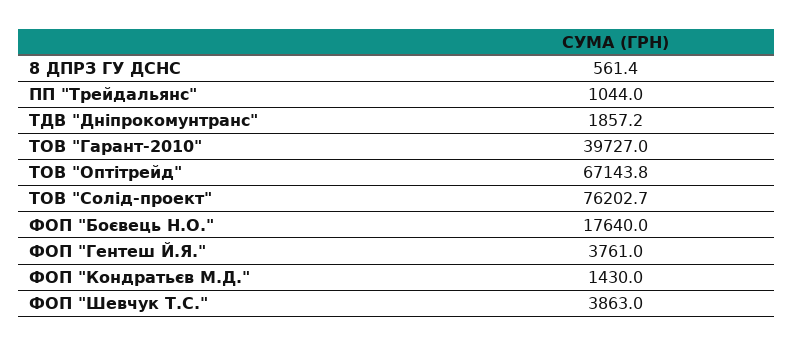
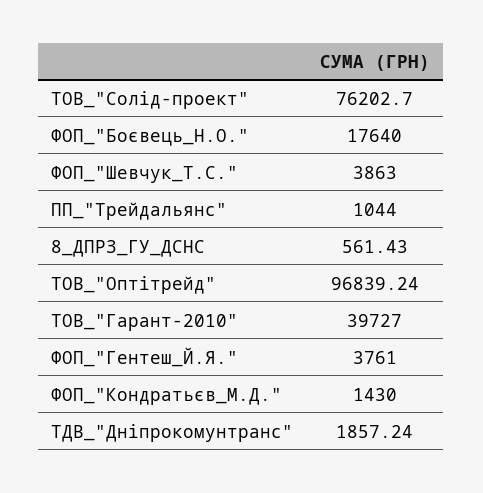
  {
    "8 ДПРЗ ГУ ДСНС": 561.43,
    "ПП \"Трейдальянс\"": 1044,
    "ТДВ \"Дніпрокомунтранс\"": 1857.24,
    "ТОВ \"Гарант-2010\"": 39727,
-   "ТОВ \"Оптітрейд\"": 67143.8,
+   "ТОВ \"Оптітрейд\"": 96839.24,
    "ТОВ \"Солід-проект\"": 76202.7,
    "ФОП \"Боєвець Н.О.\"": 17640,
    "ФОП \"Гентеш Й.Я.\"": 3761,
    "ФОП \"Кондратьєв М.Д.\"": 1430,
    "ФОП \"Шевчук Т.С.\"": 3863
  }

